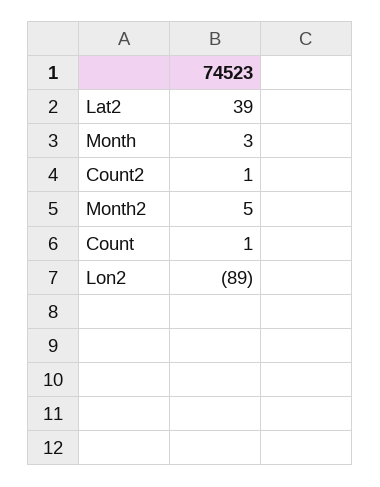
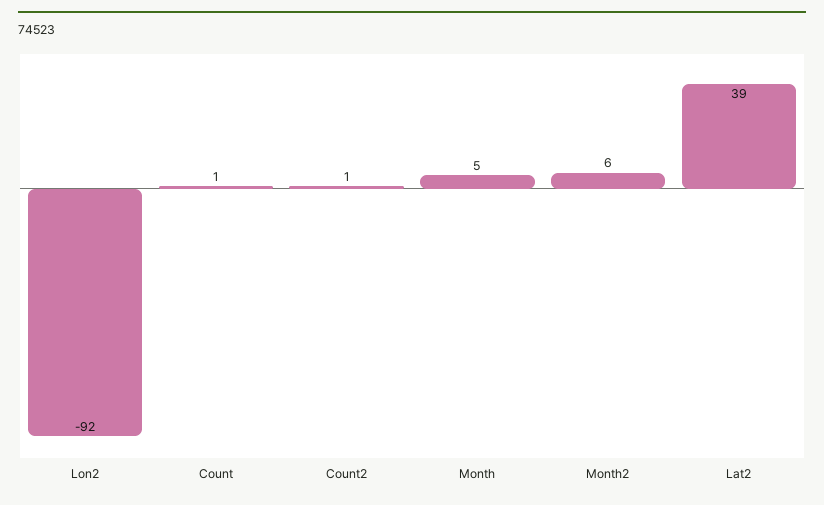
  {
    "Lat2": 39,
-   "Month": 3,
+   "Month": 5,
    "Count2": 1,
-   "Month2": 5,
+   "Month2": 6,
    "Count": 1,
-   "Lon2": -89
+   "Lon2": -92
  }

